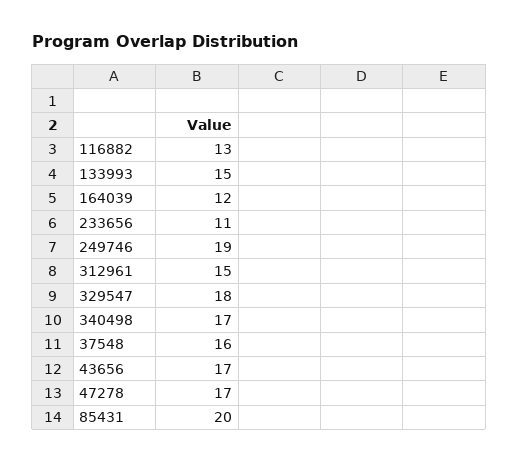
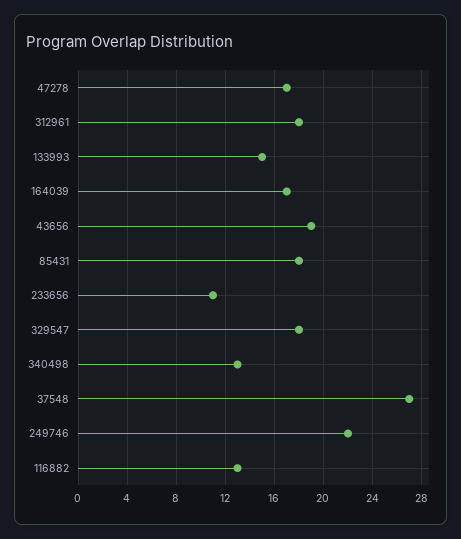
  {
    "116882": 13,
    "133993": 15,
-   "164039": 12,
+   "164039": 17,
    "233656": 11,
-   "249746": 19,
+   "249746": 22,
-   "312961": 15,
+   "312961": 18,
    "329547": 18,
-   "340498": 17,
+   "340498": 13,
-   "37548": 16,
+   "37548": 27,
-   "43656": 17,
+   "43656": 19,
    "47278": 17,
-   "85431": 20
+   "85431": 18
  }

